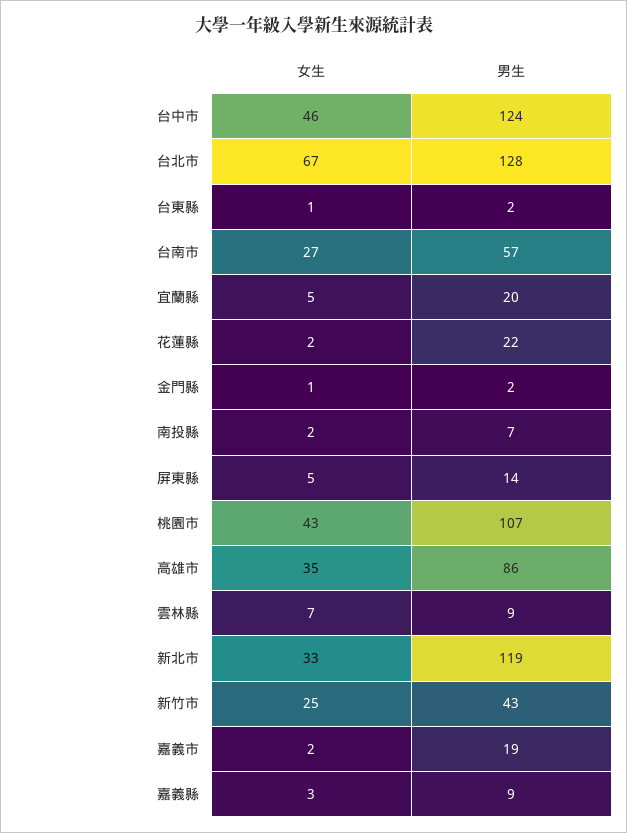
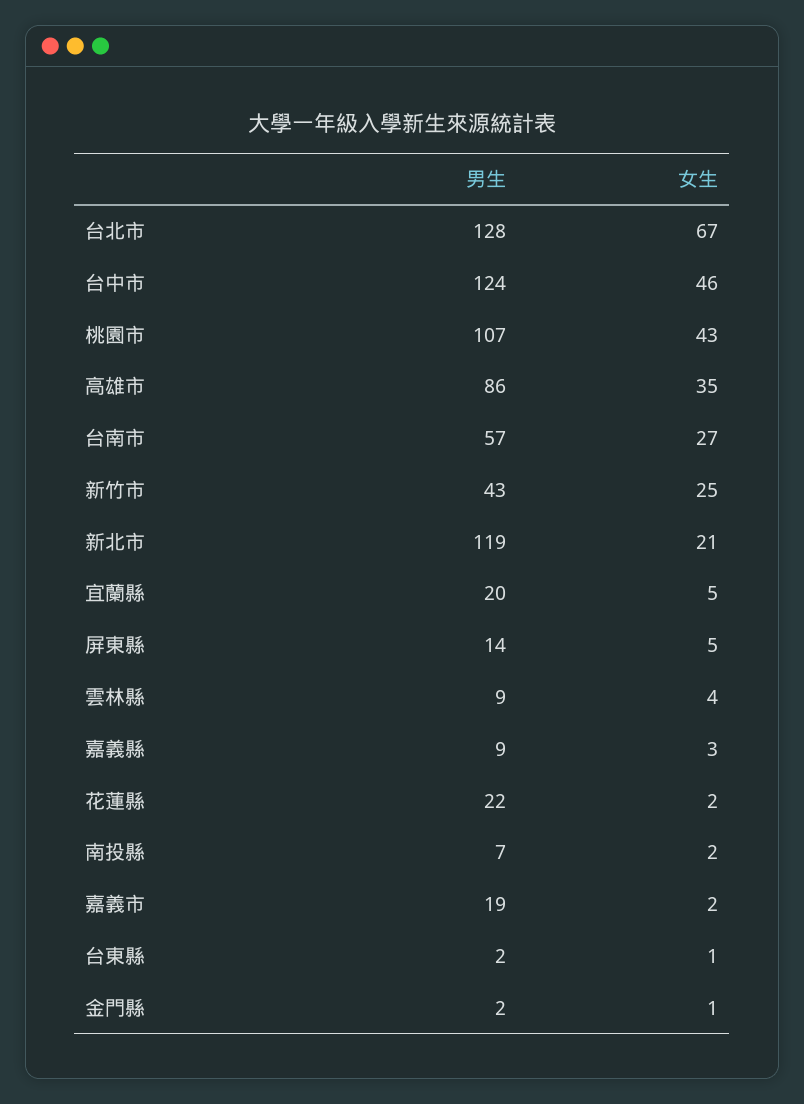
  {
    "女生": {
      "台中市": 46,
      "台北市": 67,
      "台東縣": 1,
      "台南市": 27,
      "宜蘭縣": 5,
      "花蓮縣": 2,
      "金門縣": 1,
      "南投縣": 2,
      "屏東縣": 5,
      "桃園市": 43,
      "高雄市": 35,
-     "雲林縣": 7,
+     "雲林縣": 4,
-     "新北市": 33,
+     "新北市": 21,
      "新竹市": 25,
      "嘉義市": 2,
      "嘉義縣": 3
    },
    "男生": {
      "台中市": 124,
      "台北市": 128,
      "台東縣": 2,
      "台南市": 57,
      "宜蘭縣": 20,
      "花蓮縣": 22,
      "金門縣": 2,
      "南投縣": 7,
      "屏東縣": 14,
      "桃園市": 107,
      "高雄市": 86,
      "雲林縣": 9,
      "新北市": 119,
      "新竹市": 43,
      "嘉義市": 19,
      "嘉義縣": 9
    }
  }

